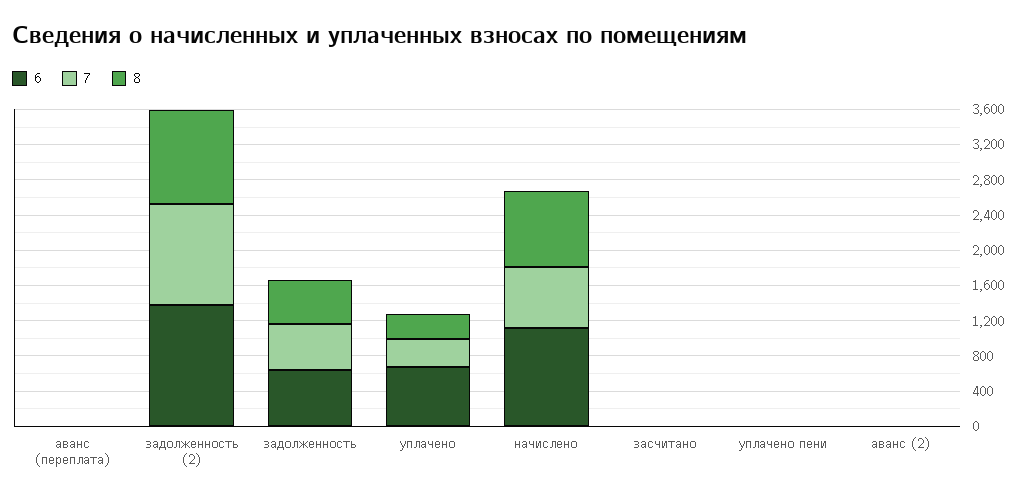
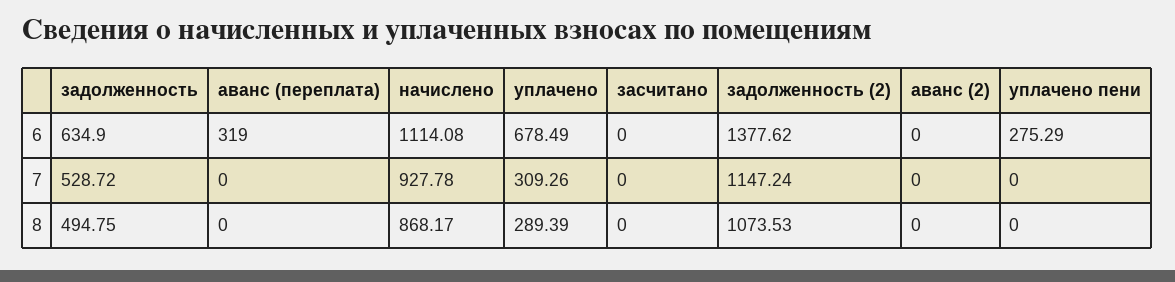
  {
    "6": {
-     "аванс (переплата)": 0,
+     "аванс (переплата)": 319,
      "задолженность (2)": 1377.62,
      "задолженность": 634.9,
      "уплачено": 678.49,
      "начислено": 1114.08,
      "засчитано": 0,
-     "уплачено пени": 0,
+     "уплачено пени": 275.29,
      "аванс (2)": 0
    },
    "7": {
      "аванс (переплата)": 0,
      "задолженность (2)": 1147.24,
      "задолженность": 528.72,
      "уплачено": 309.26,
-     "начислено": 700,
+     "начислено": 927.78,
      "засчитано": 0,
      "уплачено пени": 0,
      "аванс (2)": 0
    },
    "8": {
      "аванс (переплата)": 0,
      "задолженность (2)": 1073.53,
      "задолженность": 494.75,
      "уплачено": 289.39,
      "начислено": 868.17,
      "засчитано": 0,
      "уплачено пени": 0,
      "аванс (2)": 0
    }
  }

